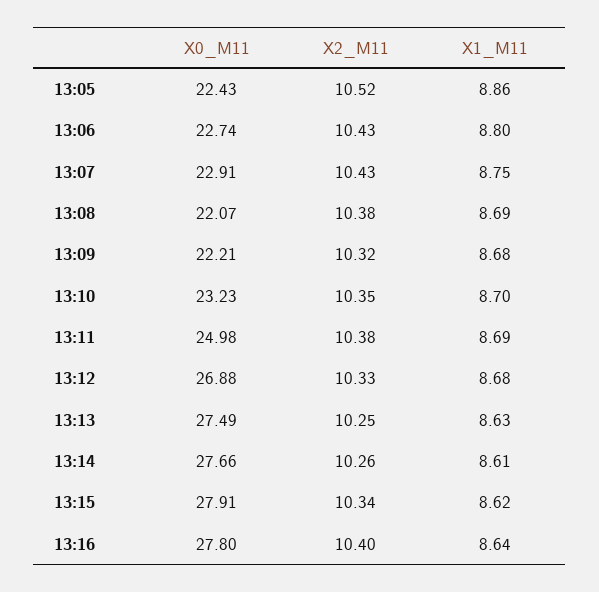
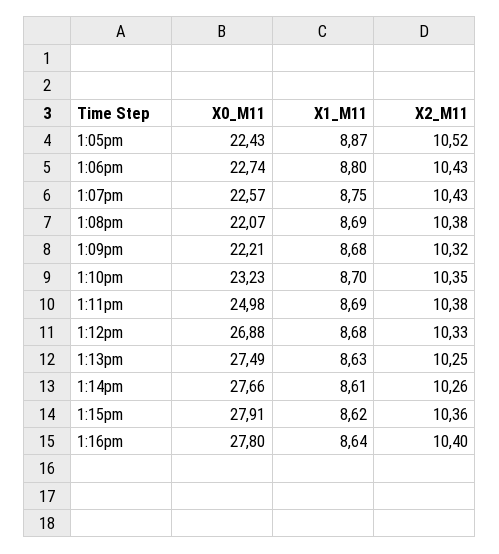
  {
    "X0_M11": {
      "13:05": 22.43,
      "13:06": 22.74,
-     "13:07": 22.91,
+     "13:07": 22.57,
      "13:08": 22.07,
      "13:09": 22.21,
      "13:10": 23.23,
      "13:11": 24.98,
      "13:12": 26.88,
      "13:13": 27.49,
      "13:14": 27.66,
      "13:15": 27.91,
      "13:16": 27.8
    },
    "X2_M11": {
      "13:05": 10.52,
      "13:06": 10.43,
      "13:07": 10.43,
      "13:08": 10.38,
      "13:09": 10.32,
      "13:10": 10.35,
      "13:11": 10.38,
      "13:12": 10.33,
      "13:13": 10.25,
      "13:14": 10.26,
-     "13:15": 10.34,
+     "13:15": 10.36,
      "13:16": 10.4
    },
    "X1_M11": {
-     "13:05": 8.86,
+     "13:05": 8.87,
      "13:06": 8.8,
      "13:07": 8.75,
      "13:08": 8.69,
      "13:09": 8.68,
      "13:10": 8.7,
      "13:11": 8.69,
      "13:12": 8.68,
      "13:13": 8.63,
      "13:14": 8.61,
      "13:15": 8.62,
      "13:16": 8.64
    }
  }

